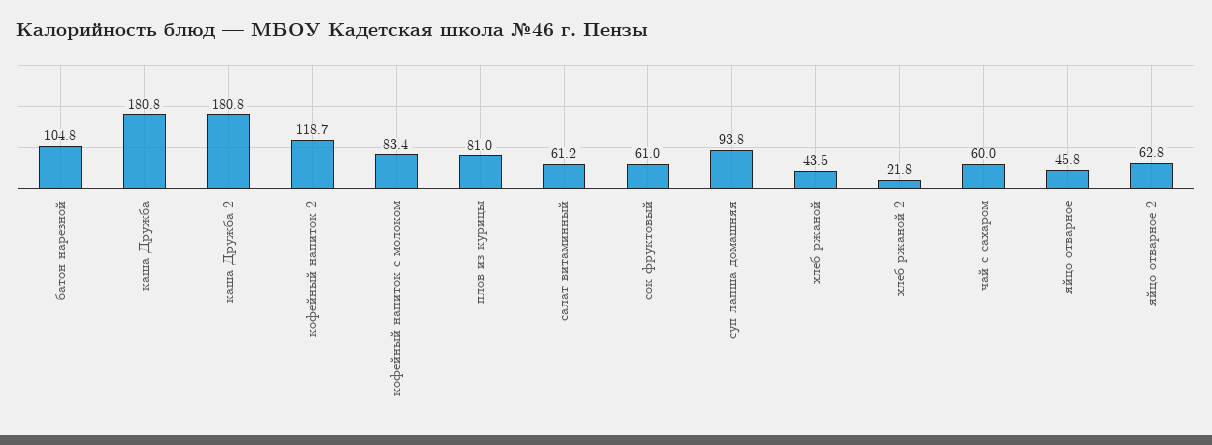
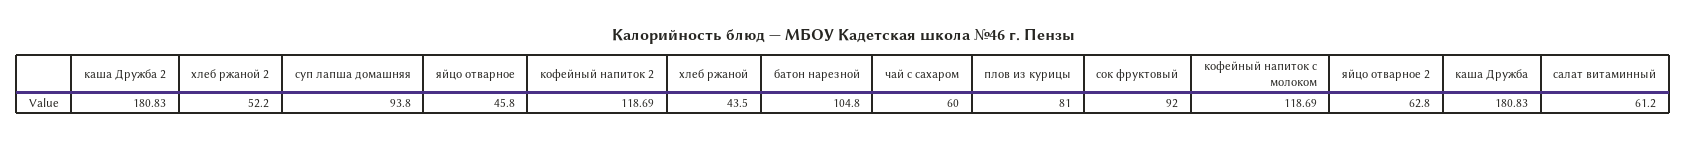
  {
    "батон нарезной": 104.8,
    "каша Дружба": 180.83,
    "каша Дружба 2": 180.83,
    "кофейный напиток 2": 118.69,
-   "кофейный напиток с молоком": 83.4,
+   "кофейный напиток с молоком": 118.69,
    "плов из курицы": 81,
    "салат витаминный": 61.2,
-   "сок фруктовый": 61,
+   "сок фруктовый": 92,
    "суп лапша домашняя": 93.8,
    "хлеб ржаной": 43.5,
-   "хлеб ржаной 2": 21.8,
+   "хлеб ржаной 2": 52.2,
    "чай с сахаром": 60,
    "яйцо отварное": 45.8,
    "яйцо отварное 2": 62.8
  }

